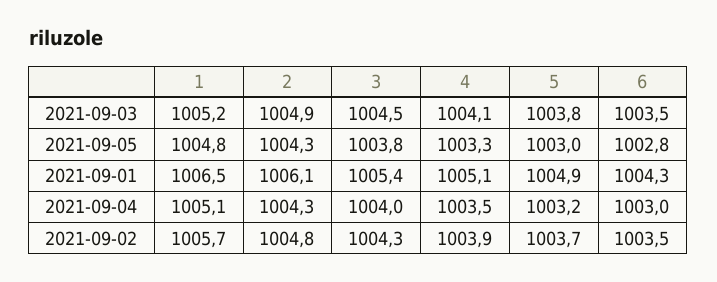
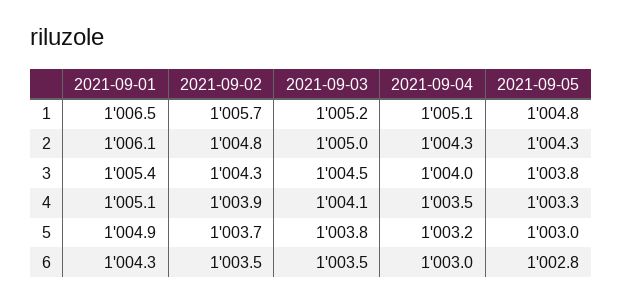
  {
    "1": {
      "2021-09-03": 1005.2,
      "2021-09-05": 1004.8,
      "2021-09-01": 1006.5,
      "2021-09-04": 1005.1,
      "2021-09-02": 1005.7
    },
    "2": {
-     "2021-09-03": 1004.9,
+     "2021-09-03": 1005,
      "2021-09-05": 1004.3,
      "2021-09-01": 1006.1,
      "2021-09-04": 1004.3,
      "2021-09-02": 1004.8
    },
    "3": {
      "2021-09-03": 1004.5,
      "2021-09-05": 1003.8,
      "2021-09-01": 1005.4,
      "2021-09-04": 1004,
      "2021-09-02": 1004.3
    },
    "4": {
      "2021-09-03": 1004.1,
      "2021-09-05": 1003.3,
      "2021-09-01": 1005.1,
      "2021-09-04": 1003.5,
      "2021-09-02": 1003.9
    },
    "5": {
      "2021-09-03": 1003.8,
      "2021-09-05": 1003,
      "2021-09-01": 1004.9,
      "2021-09-04": 1003.2,
      "2021-09-02": 1003.7
    },
    "6": {
      "2021-09-03": 1003.5,
      "2021-09-05": 1002.8,
      "2021-09-01": 1004.3,
      "2021-09-04": 1003,
      "2021-09-02": 1003.5
    }
  }

